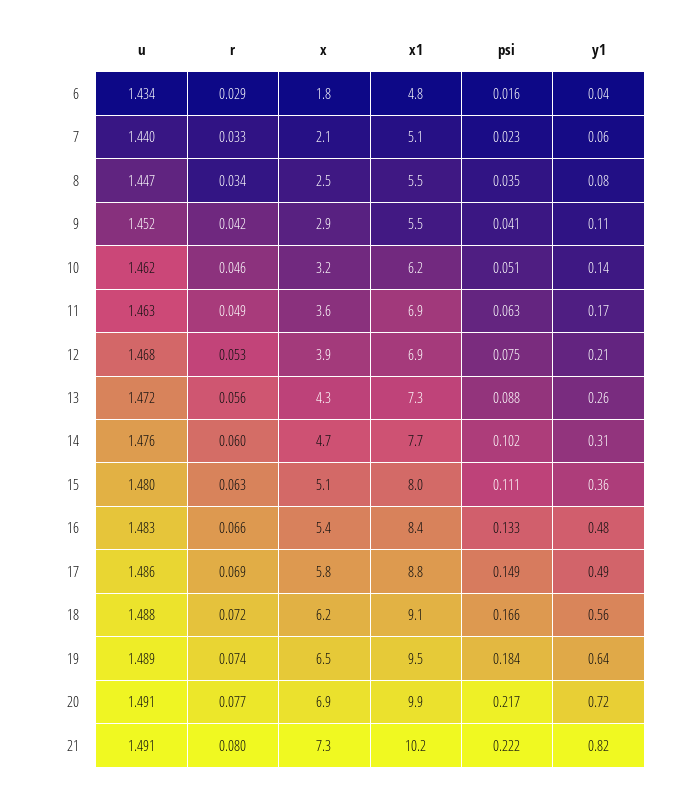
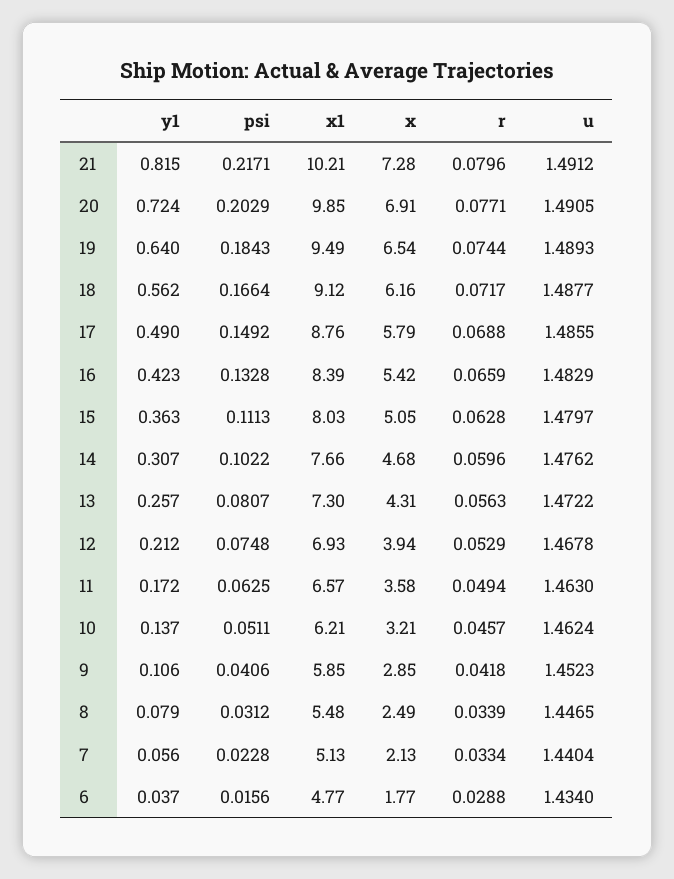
  {
    "u": {
      "6": 1.434,
      "7": 1.4404,
      "8": 1.4465,
      "9": 1.4523,
      "10": 1.4624,
      "11": 1.463,
      "12": 1.4678,
      "13": 1.4722,
      "14": 1.4762,
      "15": 1.4797,
      "16": 1.4829,
      "17": 1.4855,
      "18": 1.4877,
      "19": 1.4893,
      "20": 1.4905,
      "21": 1.4912
    },
    "r": {
      "6": 0.0288,
      "7": 0.0334,
      "8": 0.0339,
      "9": 0.0418,
      "10": 0.0457,
      "11": 0.0494,
      "12": 0.0529,
      "13": 0.0563,
      "14": 0.0596,
      "15": 0.0628,
      "16": 0.0659,
      "17": 0.0688,
      "18": 0.0717,
      "19": 0.0744,
      "20": 0.0771,
      "21": 0.0796
    },
    "x": {
      "6": 1.77,
      "7": 2.13,
      "8": 2.49,
      "9": 2.85,
      "10": 3.21,
      "11": 3.58,
      "12": 3.94,
      "13": 4.31,
      "14": 4.68,
      "15": 5.05,
      "16": 5.42,
      "17": 5.79,
      "18": 6.16,
      "19": 6.54,
      "20": 6.91,
      "21": 7.28
    },
    "x1": {
      "6": 4.77,
      "7": 5.13,
      "8": 5.48,
-     "9": 5.5,
+     "9": 5.85,
      "10": 6.21,
-     "11": 6.9,
+     "11": 6.57,
      "12": 6.93,
      "13": 7.3,
      "14": 7.66,
      "15": 8.03,
      "16": 8.39,
      "17": 8.76,
      "18": 9.12,
      "19": 9.49,
      "20": 9.85,
      "21": 10.21
    },
    "psi": {
      "6": 0.0156,
      "7": 0.0228,
-     "8": 0.035,
+     "8": 0.0312,
      "9": 0.0406,
      "10": 0.0511,
      "11": 0.0625,
      "12": 0.0748,
-     "13": 0.088,
+     "13": 0.0807,
      "14": 0.1022,
      "15": 0.1113,
      "16": 0.1328,
      "17": 0.1492,
      "18": 0.1664,
      "19": 0.1843,
-     "20": 0.217,
+     "20": 0.2029,
-     "21": 0.222
+     "21": 0.2171
    },
    "y1": {
      "6": 0.037,
      "7": 0.056,
      "8": 0.079,
      "9": 0.106,
      "10": 0.137,
      "11": 0.172,
      "12": 0.212,
      "13": 0.257,
      "14": 0.307,
      "15": 0.363,
-     "16": 0.48,
+     "16": 0.423,
      "17": 0.49,
      "18": 0.562,
      "19": 0.64,
      "20": 0.724,
      "21": 0.815
    }
  }

